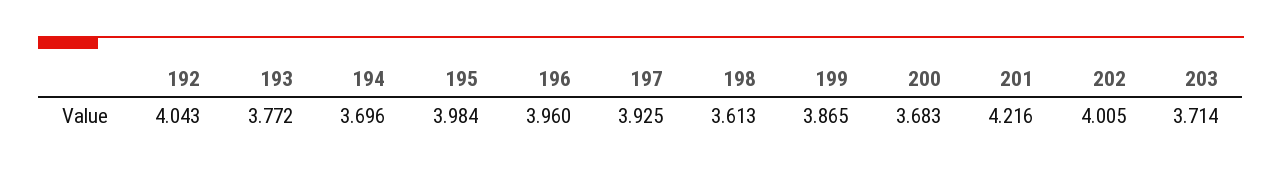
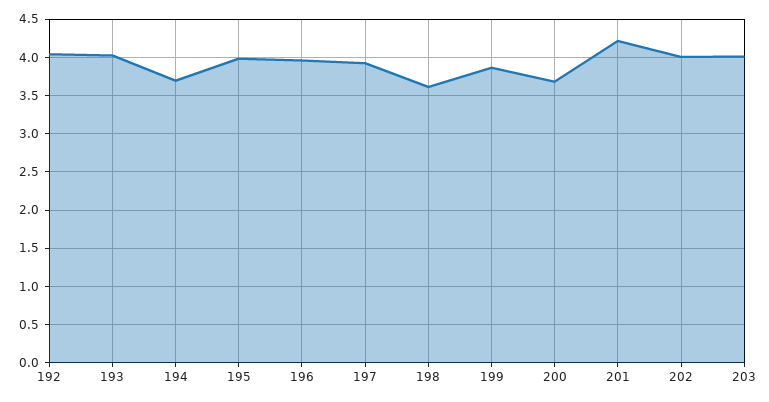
  {
    "192": 4.043,
-   "193": 3.772,
+   "193": 4,
    "194": 3.696,
    "195": 3.984,
    "196": 3.96,
    "197": 3.925,
    "198": 3.613,
    "199": 3.865,
    "200": 3.683,
    "201": 4.216,
    "202": 4.005,
-   "203": 3.714
+   "203": 4
  }

